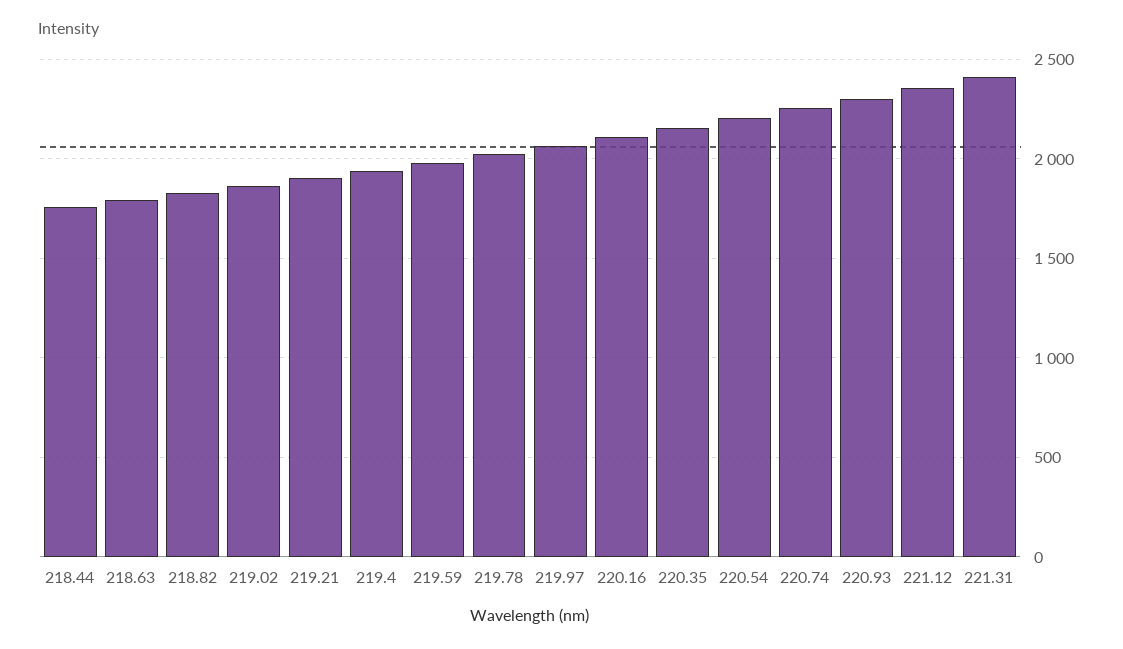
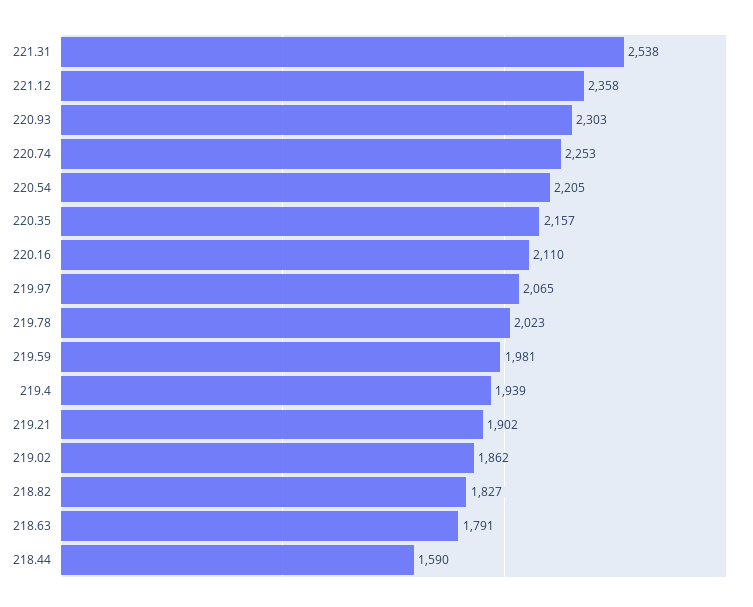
  {
-   "218.44": 1750,
+   "218.44": 1590,
    "218.63": 1791,
    "218.82": 1827,
    "219.02": 1862,
    "219.21": 1902,
    "219.4": 1939,
    "219.59": 1981,
    "219.78": 2023,
    "219.97": 2065,
    "220.16": 2110,
    "220.35": 2157,
    "220.54": 2205,
    "220.74": 2253,
    "220.93": 2303,
    "221.12": 2358,
-   "221.31": 2400
+   "221.31": 2538
  }

